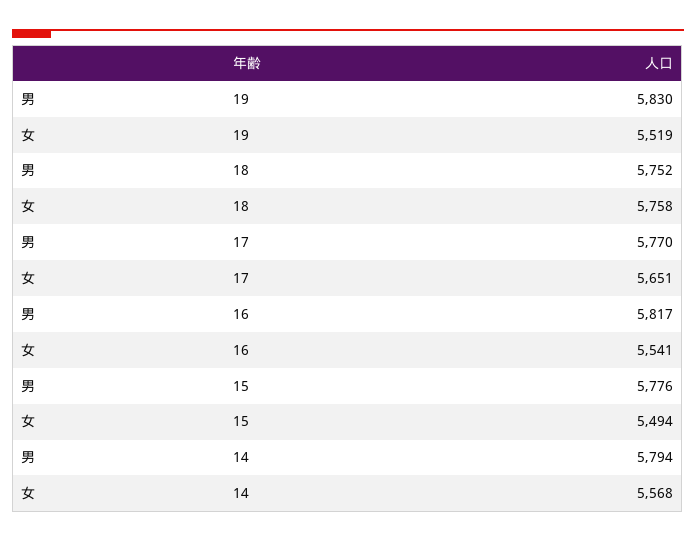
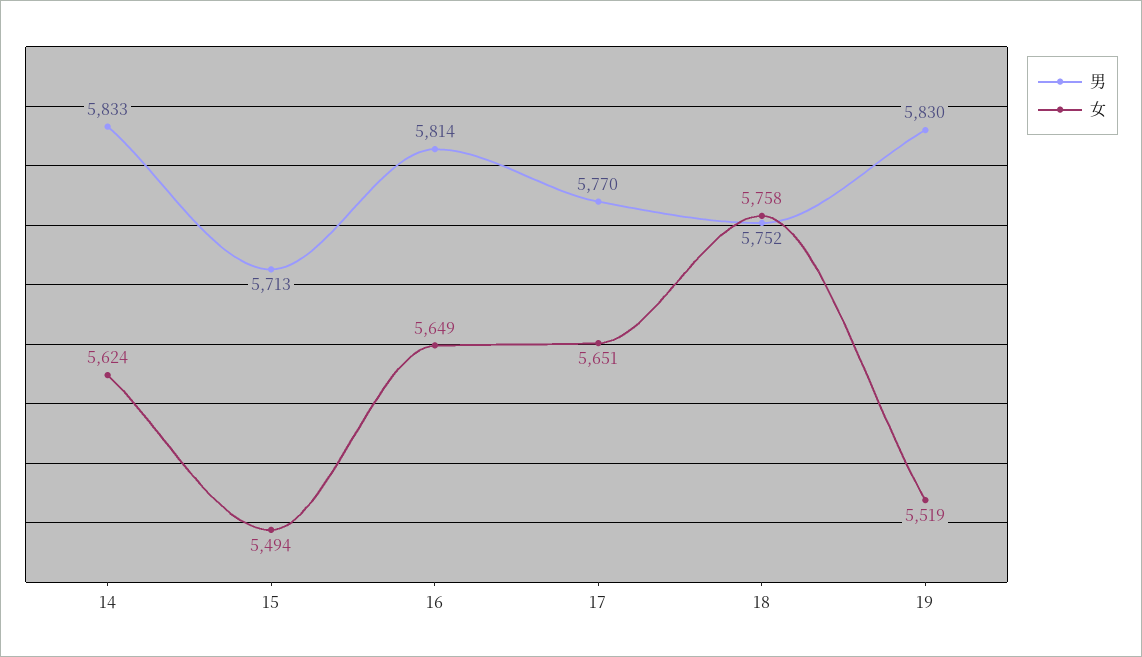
  {
    "男": {
      "19": 5830,
      "18": 5752,
      "17": 5770,
-     "16": 5817,
+     "16": 5814,
-     "15": 5776,
+     "15": 5713,
-     "14": 5794
+     "14": 5833
    },
    "女": {
      "19": 5519,
      "18": 5758,
      "17": 5651,
-     "16": 5541,
+     "16": 5649,
      "15": 5494,
-     "14": 5568
+     "14": 5624
    }
  }

